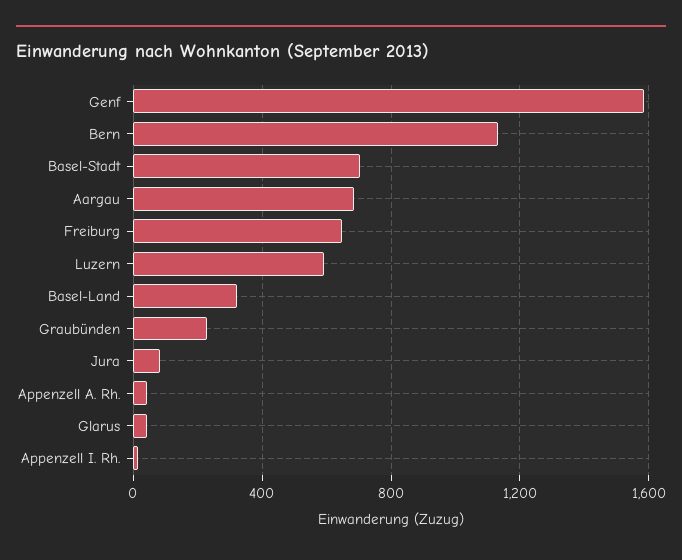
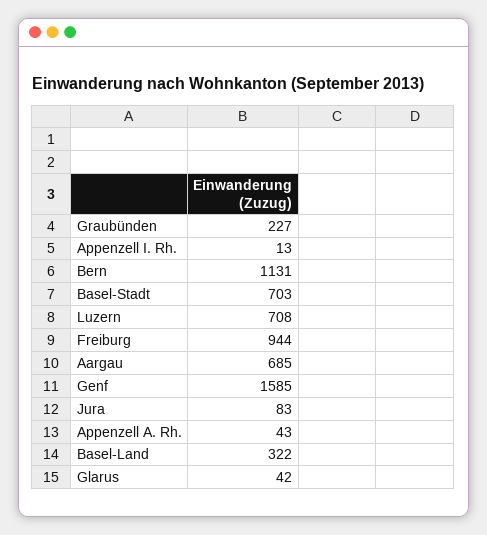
  {
    "Genf": 1585,
    "Bern": 1131,
    "Basel-Stadt": 703,
    "Aargau": 685,
-   "Freiburg": 650,
+   "Freiburg": 944,
-   "Luzern": 600,
+   "Luzern": 708,
    "Basel-Land": 322,
    "Graubünden": 227,
    "Jura": 83,
    "Appenzell A. Rh.": 43,
    "Glarus": 42,
    "Appenzell I. Rh.": 13
  }

